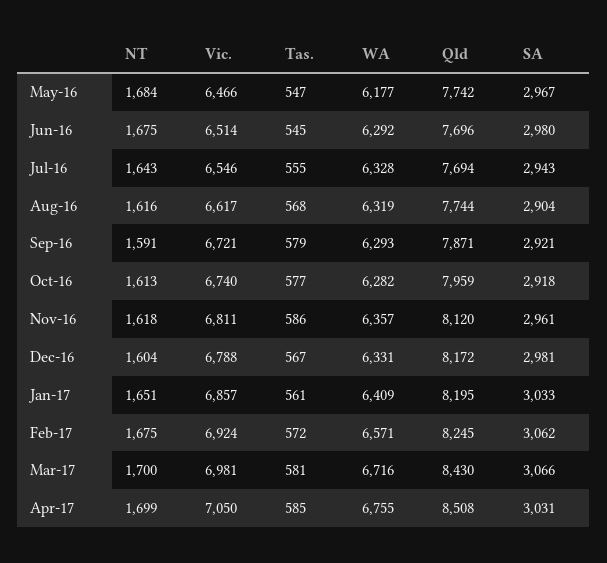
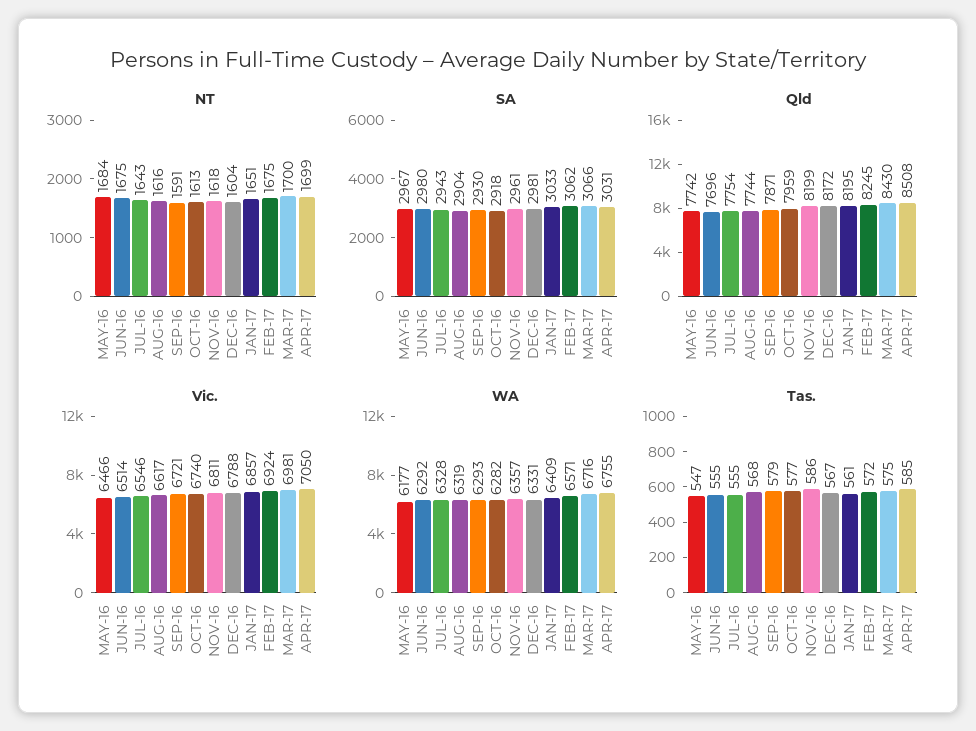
  {
    "NT": {
      "May-16": 1684,
      "Jun-16": 1675,
      "Jul-16": 1643,
      "Aug-16": 1616,
      "Sep-16": 1591,
      "Oct-16": 1613,
      "Nov-16": 1618,
      "Dec-16": 1604,
      "Jan-17": 1651,
      "Feb-17": 1675,
      "Mar-17": 1700,
      "Apr-17": 1699
    },
    "Vic.": {
      "May-16": 6466,
      "Jun-16": 6514,
      "Jul-16": 6546,
      "Aug-16": 6617,
      "Sep-16": 6721,
      "Oct-16": 6740,
      "Nov-16": 6811,
      "Dec-16": 6788,
      "Jan-17": 6857,
      "Feb-17": 6924,
      "Mar-17": 6981,
      "Apr-17": 7050
    },
    "Tas.": {
      "May-16": 547,
-     "Jun-16": 545,
+     "Jun-16": 555,
      "Jul-16": 555,
      "Aug-16": 568,
      "Sep-16": 579,
      "Oct-16": 577,
      "Nov-16": 586,
      "Dec-16": 567,
      "Jan-17": 561,
      "Feb-17": 572,
-     "Mar-17": 581,
+     "Mar-17": 575,
      "Apr-17": 585
    },
    "WA": {
      "May-16": 6177,
      "Jun-16": 6292,
      "Jul-16": 6328,
      "Aug-16": 6319,
      "Sep-16": 6293,
      "Oct-16": 6282,
      "Nov-16": 6357,
      "Dec-16": 6331,
      "Jan-17": 6409,
      "Feb-17": 6571,
      "Mar-17": 6716,
      "Apr-17": 6755
    },
    "Qld": {
      "May-16": 7742,
      "Jun-16": 7696,
-     "Jul-16": 7694,
+     "Jul-16": 7754,
      "Aug-16": 7744,
      "Sep-16": 7871,
      "Oct-16": 7959,
-     "Nov-16": 8120,
+     "Nov-16": 8199,
      "Dec-16": 8172,
      "Jan-17": 8195,
      "Feb-17": 8245,
      "Mar-17": 8430,
      "Apr-17": 8508
    },
    "SA": {
      "May-16": 2967,
      "Jun-16": 2980,
      "Jul-16": 2943,
      "Aug-16": 2904,
-     "Sep-16": 2921,
+     "Sep-16": 2930,
      "Oct-16": 2918,
      "Nov-16": 2961,
      "Dec-16": 2981,
      "Jan-17": 3033,
      "Feb-17": 3062,
      "Mar-17": 3066,
      "Apr-17": 3031
    }
  }

